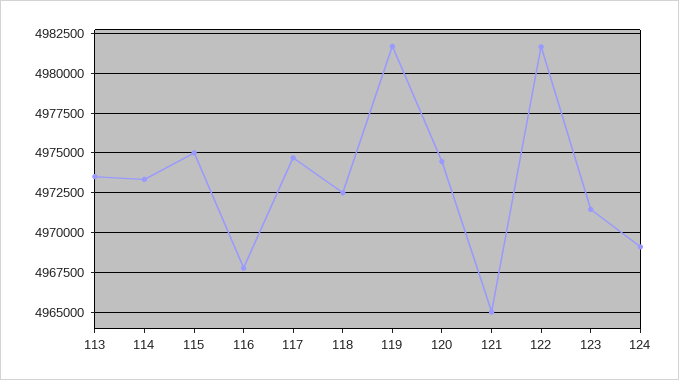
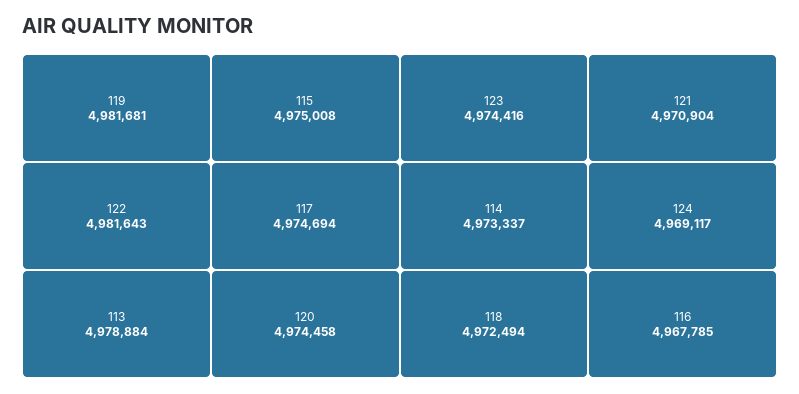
  {
-   "113": 4973500,
+   "113": 4978884,
    "114": 4973337,
    "115": 4975008,
    "116": 4967785,
    "117": 4974694,
    "118": 4972494,
    "119": 4981681,
    "120": 4974458,
-   "121": 4965000,
+   "121": 4970904,
    "122": 4981643,
-   "123": 4971500,
+   "123": 4974416,
    "124": 4969117
  }

